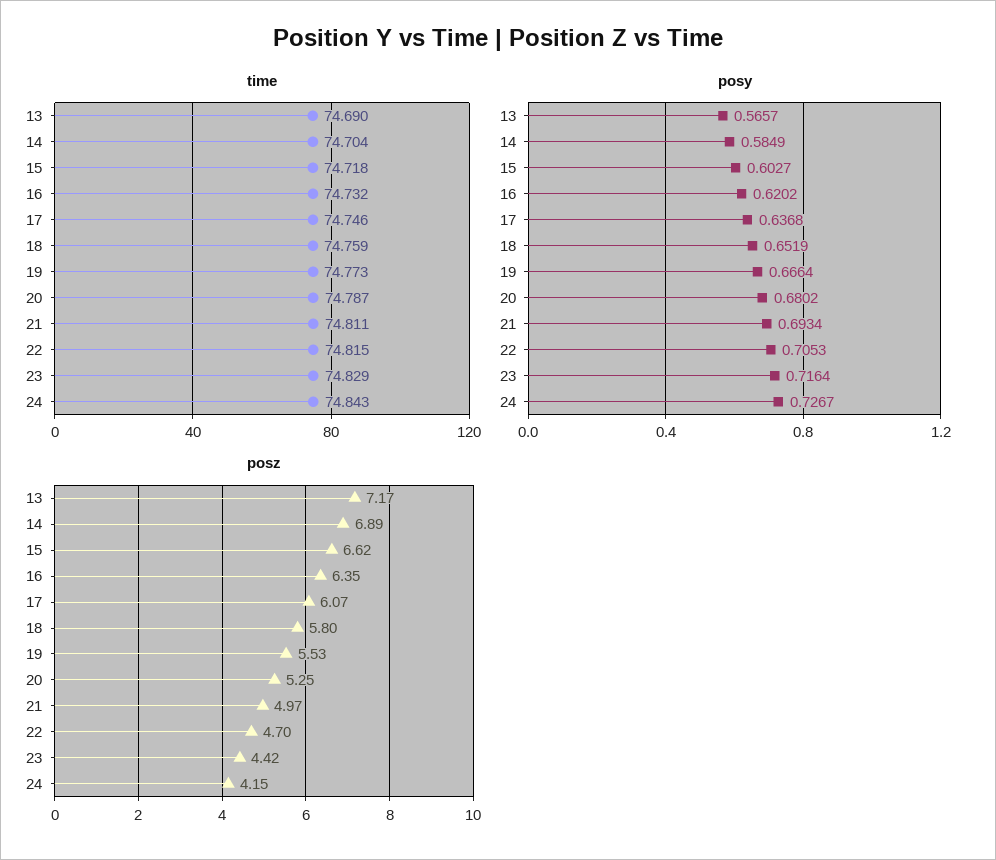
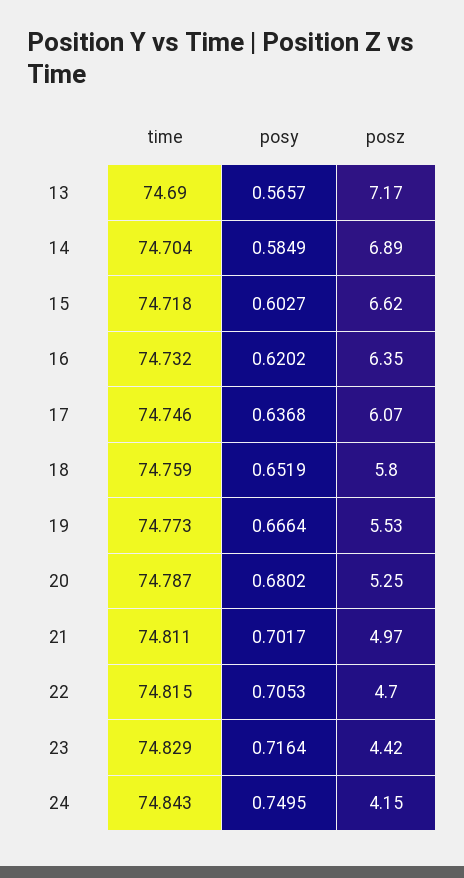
  {
    "time": {
      "13": 74.69,
      "14": 74.704,
      "15": 74.718,
      "16": 74.732,
      "17": 74.746,
      "18": 74.759,
      "19": 74.773,
      "20": 74.787,
      "21": 74.811,
      "22": 74.815,
      "23": 74.829,
      "24": 74.843
    },
    "posy": {
      "13": 0.5657,
      "14": 0.5849,
      "15": 0.6027,
      "16": 0.6202,
      "17": 0.6368,
      "18": 0.6519,
      "19": 0.6664,
      "20": 0.6802,
-     "21": 0.6934,
+     "21": 0.7017,
      "22": 0.7053,
      "23": 0.7164,
-     "24": 0.7267
+     "24": 0.7495
    },
    "posz": {
      "13": 7.17,
      "14": 6.89,
      "15": 6.62,
      "16": 6.35,
      "17": 6.07,
      "18": 5.8,
      "19": 5.53,
      "20": 5.25,
      "21": 4.97,
      "22": 4.7,
      "23": 4.42,
      "24": 4.15
    }
  }

